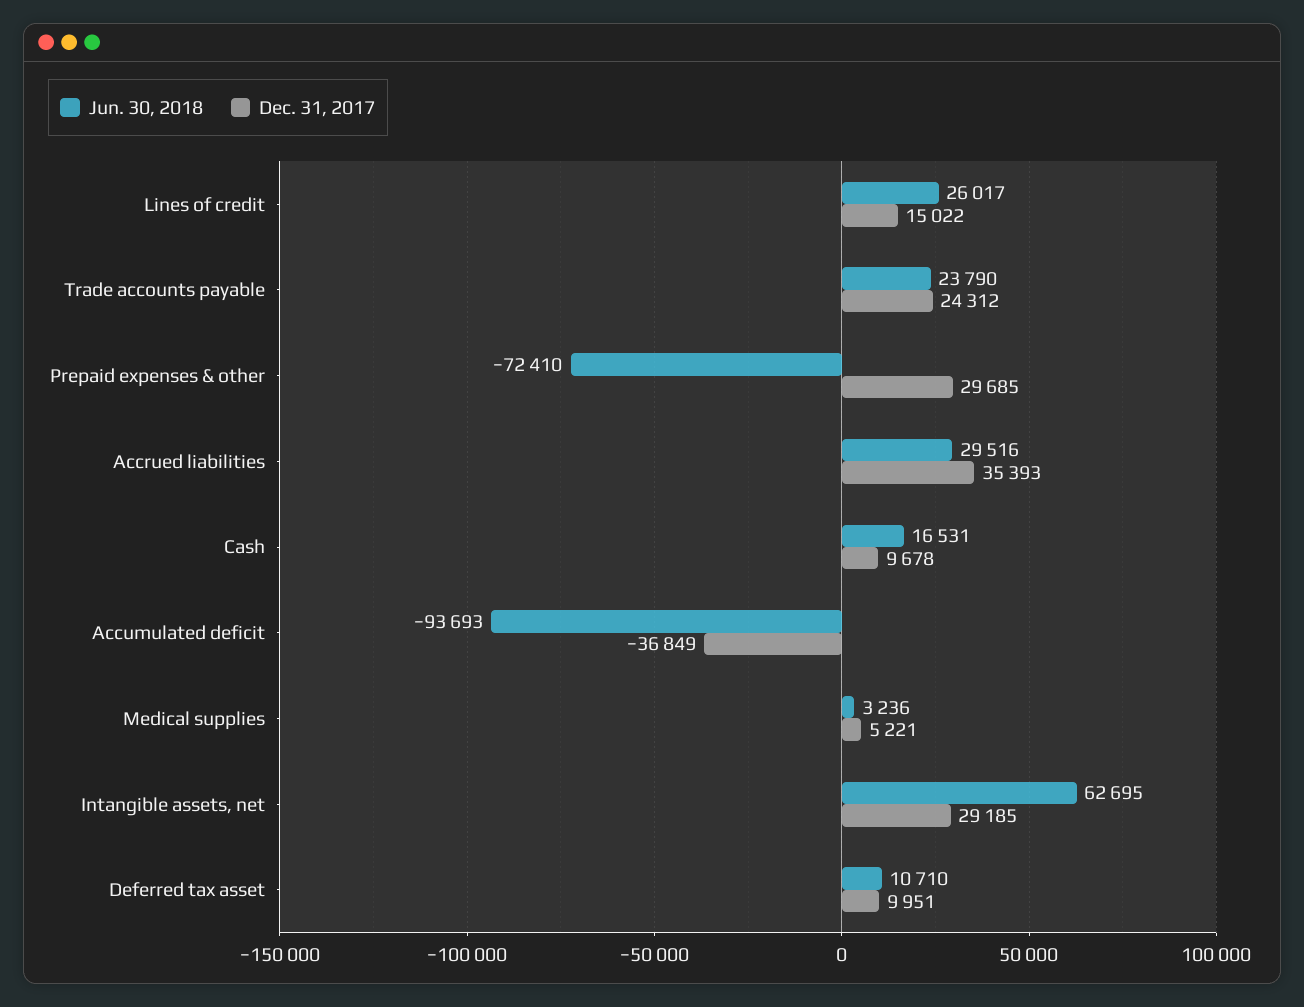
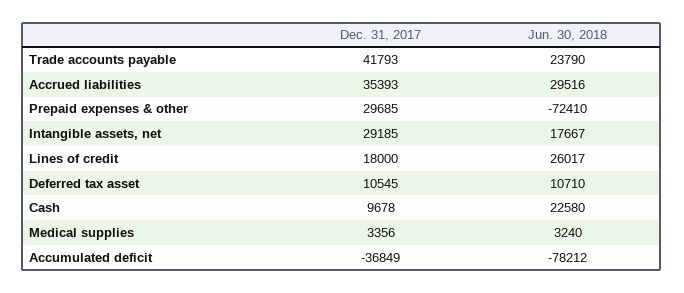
  {
    "Jun. 30, 2018": {
      "Lines of credit": 26017,
      "Trade accounts payable": 23790,
      "Prepaid expenses & other": -72410,
      "Accrued liabilities": 29516,
-     "Cash": 16531,
+     "Cash": 22580,
-     "Accumulated deficit": -93693,
+     "Accumulated deficit": -78212,
-     "Medical supplies": 3236,
+     "Medical supplies": 3240,
-     "Intangible assets, net": 62695,
+     "Intangible assets, net": 17667,
      "Deferred tax asset": 10710
    },
    "Dec. 31, 2017": {
-     "Lines of credit": 15022,
+     "Lines of credit": 18000,
-     "Trade accounts payable": 24312,
+     "Trade accounts payable": 41793,
      "Prepaid expenses & other": 29685,
      "Accrued liabilities": 35393,
      "Cash": 9678,
      "Accumulated deficit": -36849,
-     "Medical supplies": 5221,
+     "Medical supplies": 3356,
      "Intangible assets, net": 29185,
-     "Deferred tax asset": 9951
+     "Deferred tax asset": 10545
    }
  }

